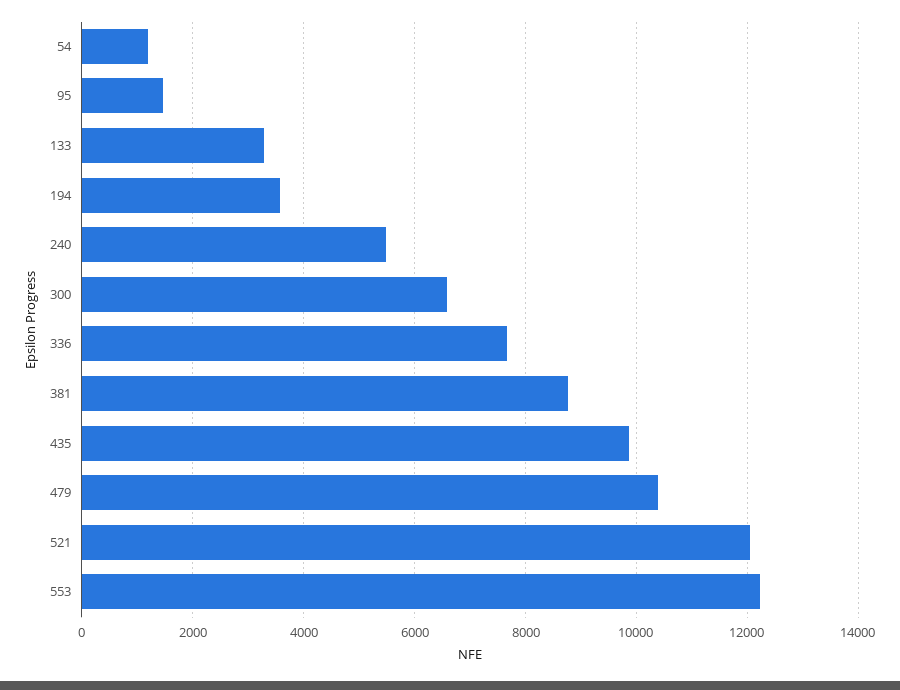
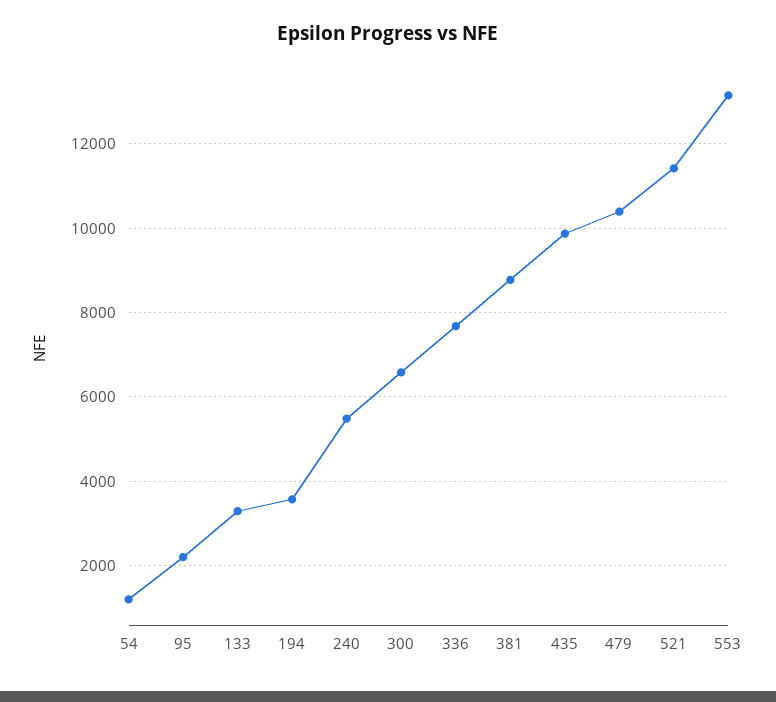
  {
    "54": 1200,
-   "95": 1400,
+   "95": 2200,
    "133": 3200,
    "194": 3600,
    "240": 5400,
    "300": 6600,
    "336": 7600,
    "381": 8800,
    "435": 9800,
    "479": 10400,
-   "521": 12000,
+   "521": 11400,
-   "553": 12200
+   "553": 13200
  }

